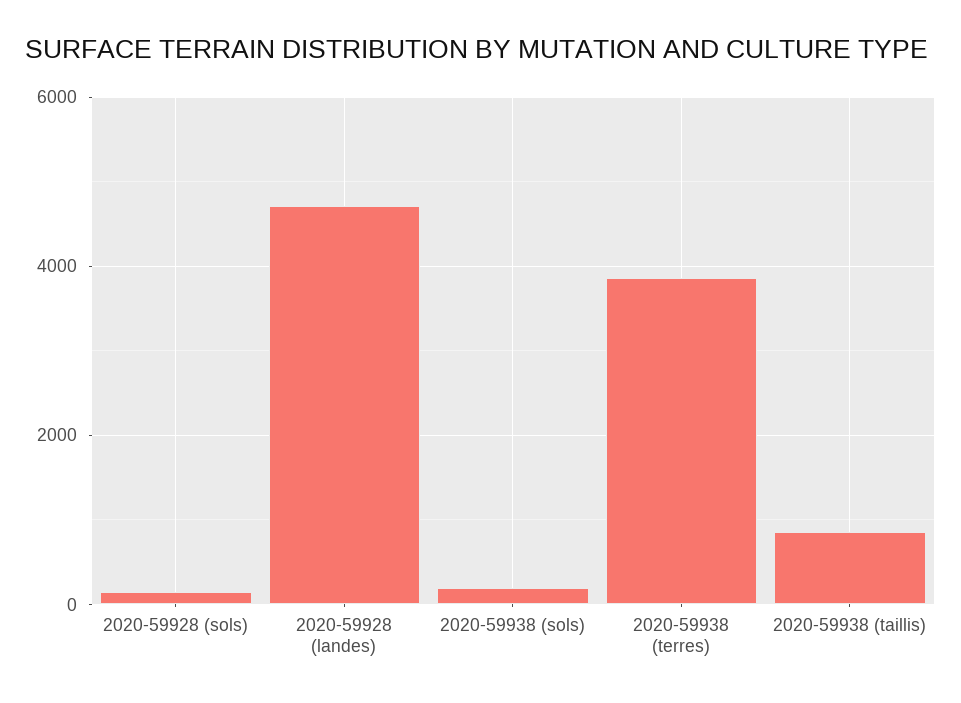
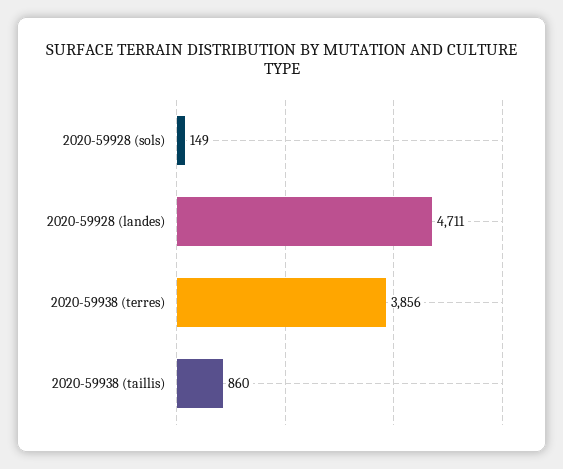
  {
    "2020-59928 (sols)": 149,
    "2020-59928 (landes)": 4711,
-   "2020-59938 (sols)": 200,
    "2020-59938 (terres)": 3856,
    "2020-59938 (taillis)": 860
  }

